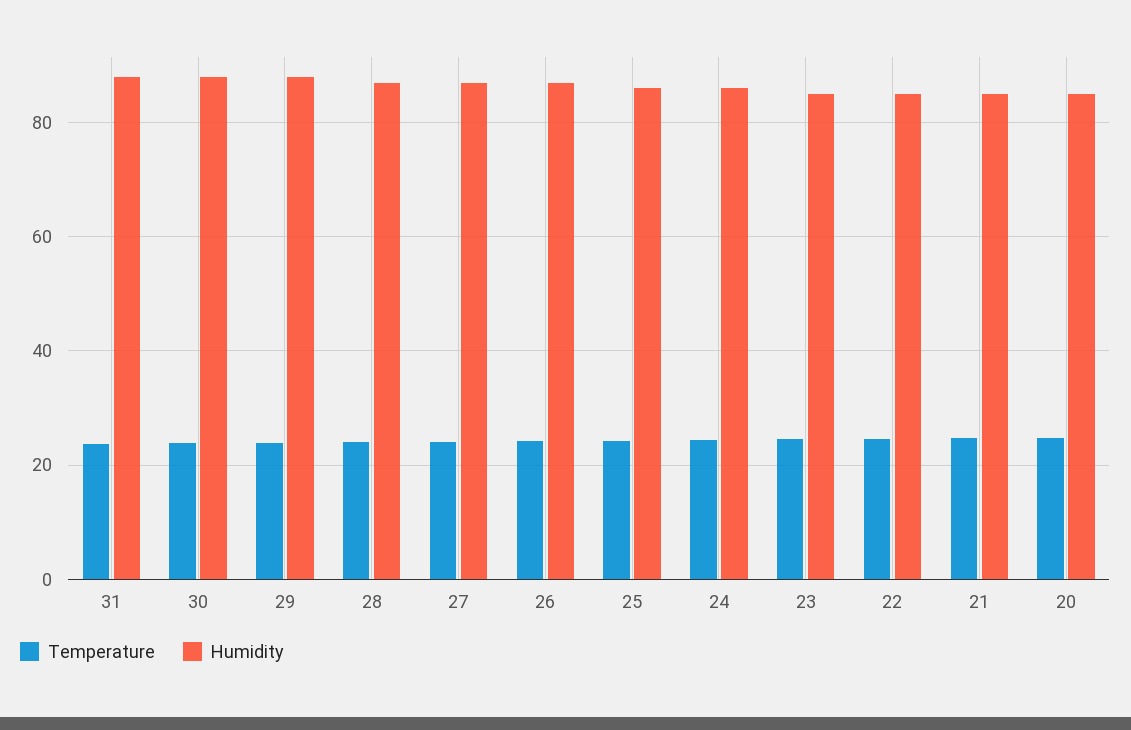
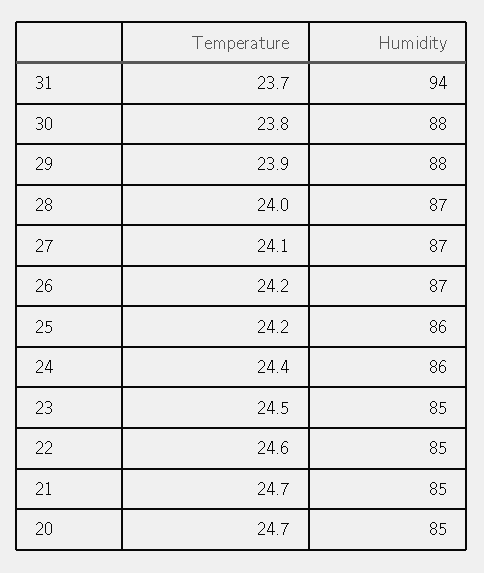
  {
    "Temperature": {
      "31": 23.7,
      "30": 23.8,
      "29": 23.9,
      "28": 24,
      "27": 24.1,
      "26": 24.2,
      "25": 24.2,
      "24": 24.4,
      "23": 24.5,
      "22": 24.6,
      "21": 24.7,
      "20": 24.7
    },
    "Humidity": {
-     "31": 88,
+     "31": 94,
      "30": 88,
      "29": 88,
      "28": 87,
      "27": 87,
      "26": 87,
      "25": 86,
      "24": 86,
      "23": 85,
      "22": 85,
      "21": 85,
      "20": 85
    }
  }

